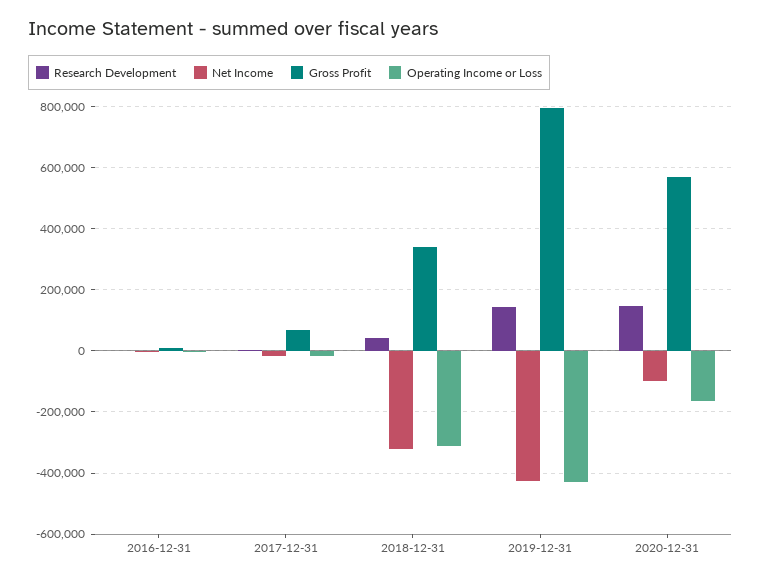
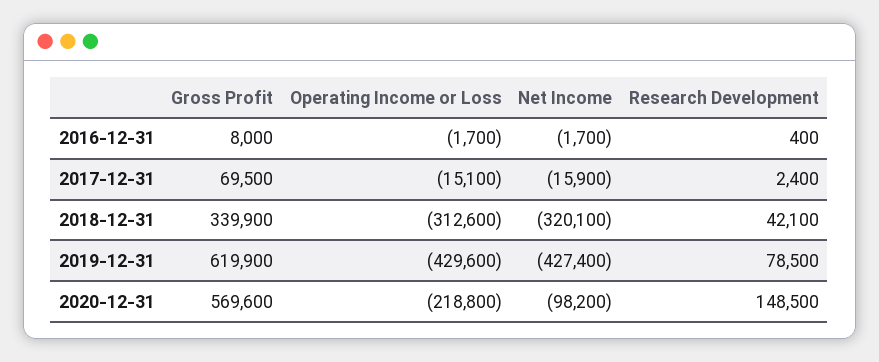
  {
    "Research Development": {
      "2016-12-31": 400,
      "2017-12-31": 2400,
      "2018-12-31": 42100,
-     "2019-12-31": 140000,
+     "2019-12-31": 78500,
      "2020-12-31": 148500
    },
    "Net Income": {
      "2016-12-31": -1700,
      "2017-12-31": -15900,
      "2018-12-31": -320100,
      "2019-12-31": -427400,
      "2020-12-31": -98200
    },
    "Gross Profit": {
      "2016-12-31": 8000,
      "2017-12-31": 69500,
      "2018-12-31": 339900,
-     "2019-12-31": 800000,
+     "2019-12-31": 619900,
      "2020-12-31": 569600
    },
    "Operating Income or Loss": {
      "2016-12-31": -1700,
      "2017-12-31": -15100,
      "2018-12-31": -312600,
      "2019-12-31": -429600,
-     "2020-12-31": -160000
+     "2020-12-31": -218800
    }
  }

